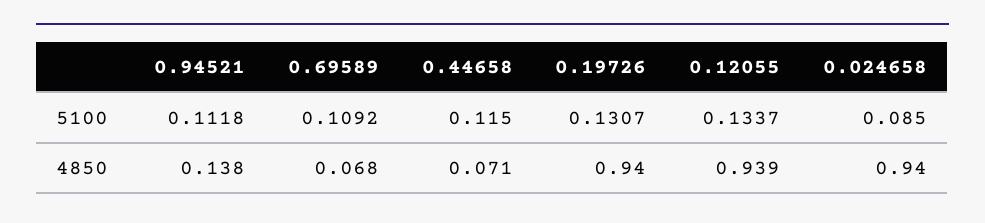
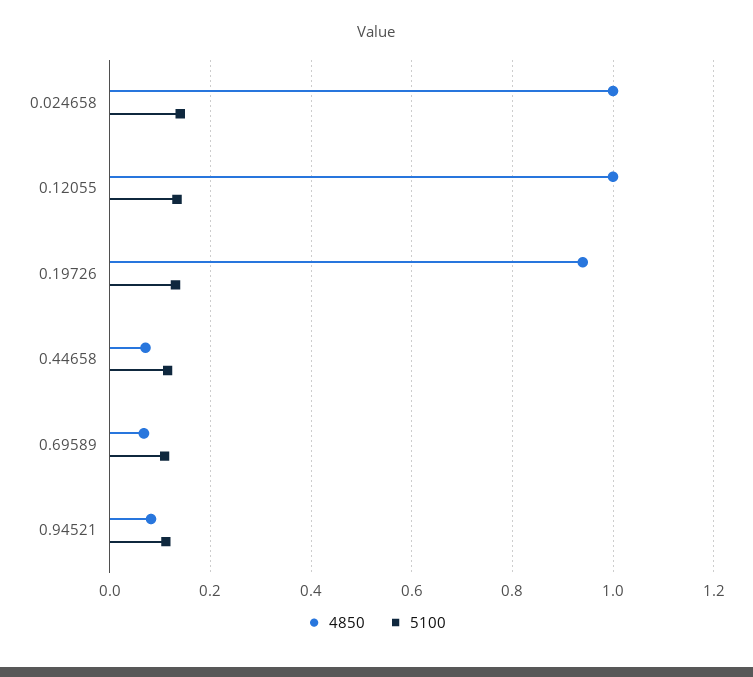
  {
    "5100": {
      "0.94521": 0.1118,
      "0.69589": 0.1092,
      "0.44658": 0.115,
      "0.19726": 0.1307,
      "0.12055": 0.1337,
-     "0.024658": 0.085
+     "0.024658": 0.14
    },
    "4850": {
-     "0.94521": 0.138,
+     "0.94521": 0.08,
      "0.69589": 0.068,
      "0.44658": 0.071,
      "0.19726": 0.94,
-     "0.12055": 0.939,
+     "0.12055": 1,
-     "0.024658": 0.94
+     "0.024658": 1
    }
  }

